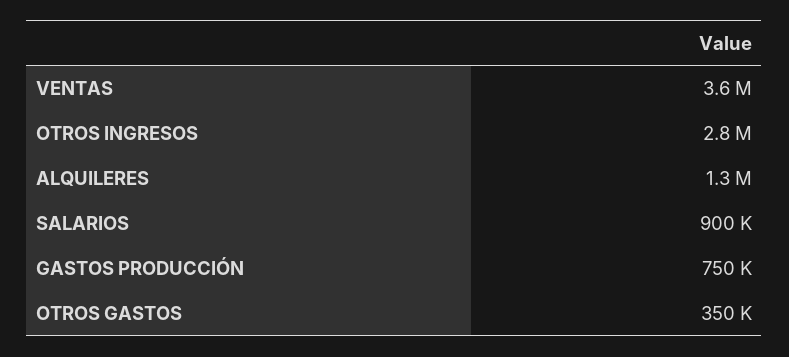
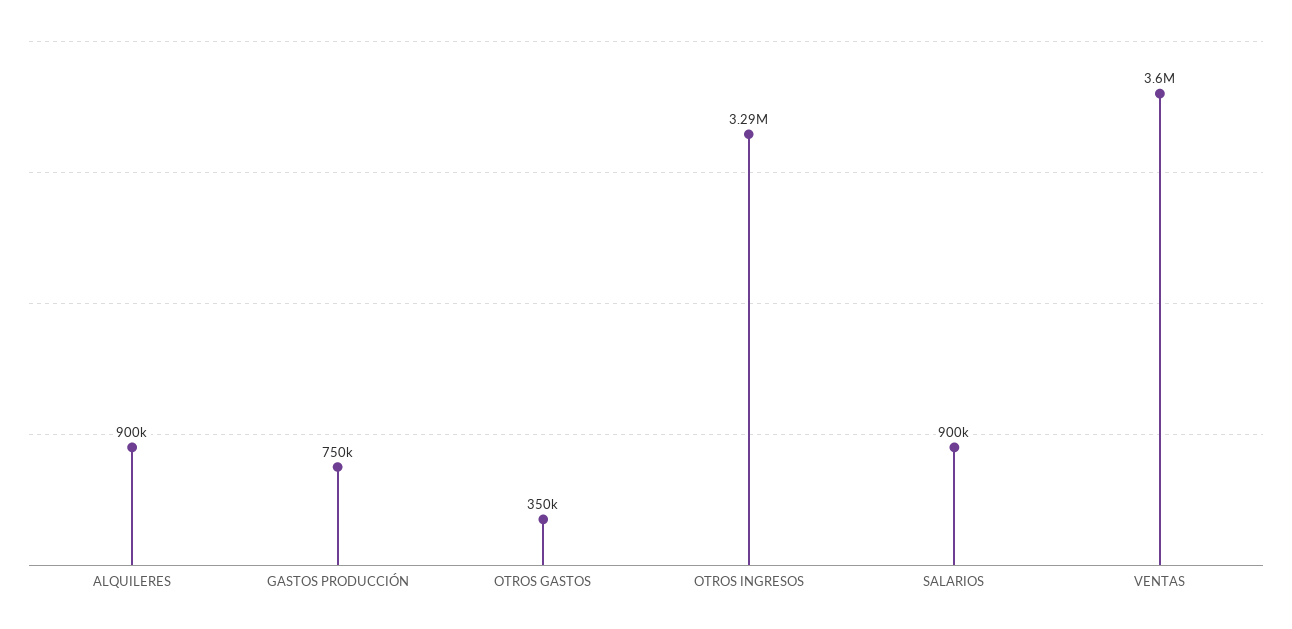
  {
    "VENTAS": 3600000,
-   "OTROS INGRESOS": 2800000,
+   "OTROS INGRESOS": 3290000,
-   "ALQUILERES": 1300000,
+   "ALQUILERES": 900000,
    "SALARIOS": 900000,
    "GASTOS PRODUCCIÓN": 750000,
    "OTROS GASTOS": 350000
  }

